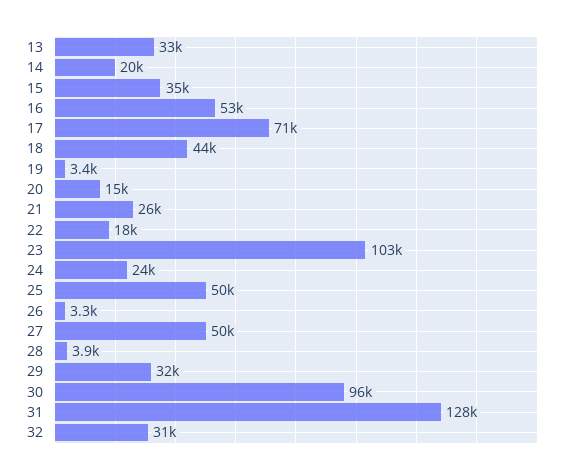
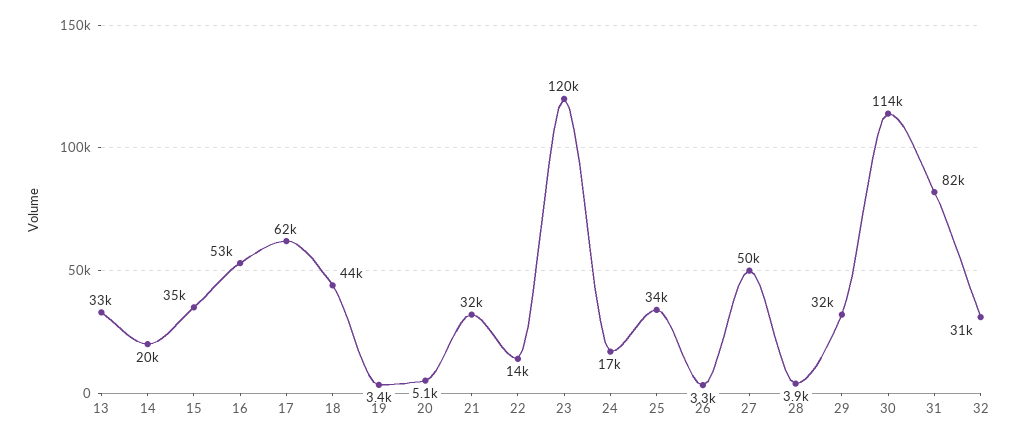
  {
    "13": 33000,
    "14": 20000,
    "15": 35000,
    "16": 53000,
-   "17": 71000,
+   "17": 62000,
    "18": 44000,
    "19": 3400,
-   "20": 15000,
+   "20": 5100,
-   "21": 26000,
+   "21": 32000,
-   "22": 18000,
+   "22": 14000,
-   "23": 103000,
+   "23": 120000,
-   "24": 24000,
+   "24": 17000,
-   "25": 50000,
+   "25": 34000,
    "26": 3300,
    "27": 50000,
    "28": 3900,
    "29": 32000,
-   "30": 96000,
+   "30": 114000,
-   "31": 128000,
+   "31": 82000,
    "32": 31000
  }

